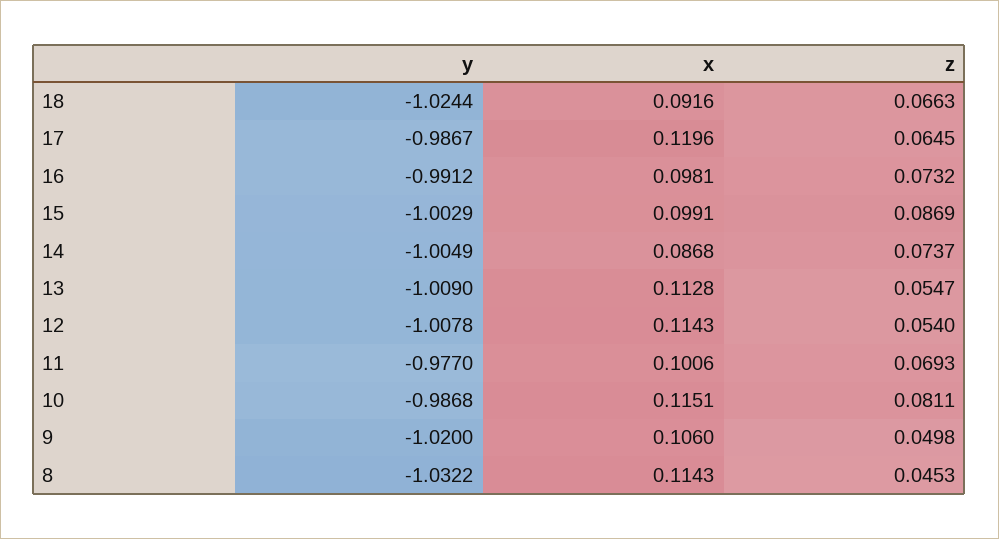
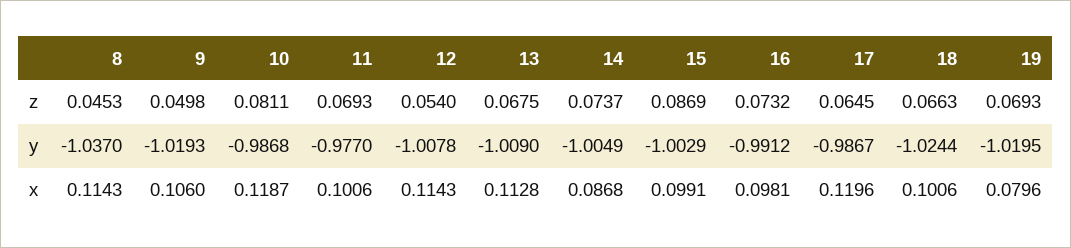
  {
    "y": {
      "18": -1.0244,
      "17": -0.9867,
      "16": -0.9912,
      "15": -1.0029,
      "14": -1.0049,
      "13": -1.009,
      "12": -1.0078,
      "11": -0.977,
      "10": -0.9868,
-     "9": -1.02,
+     "9": -1.0193,
-     "8": -1.0322
+     "8": -1.037,
+     "19": -1.0195
    },
    "x": {
-     "18": 0.0916,
+     "18": 0.1006,
      "17": 0.1196,
      "16": 0.0981,
      "15": 0.0991,
      "14": 0.0868,
      "13": 0.1128,
      "12": 0.1143,
      "11": 0.1006,
-     "10": 0.1151,
+     "10": 0.1187,
      "9": 0.106,
-     "8": 0.1143
+     "8": 0.1143,
+     "19": 0.0796
    },
    "z": {
      "18": 0.0663,
      "17": 0.0645,
      "16": 0.0732,
      "15": 0.0869,
      "14": 0.0737,
-     "13": 0.0547,
+     "13": 0.0675,
      "12": 0.054,
      "11": 0.0693,
      "10": 0.0811,
      "9": 0.0498,
-     "8": 0.0453
+     "8": 0.0453,
+     "19": 0.0693
    }
  }

